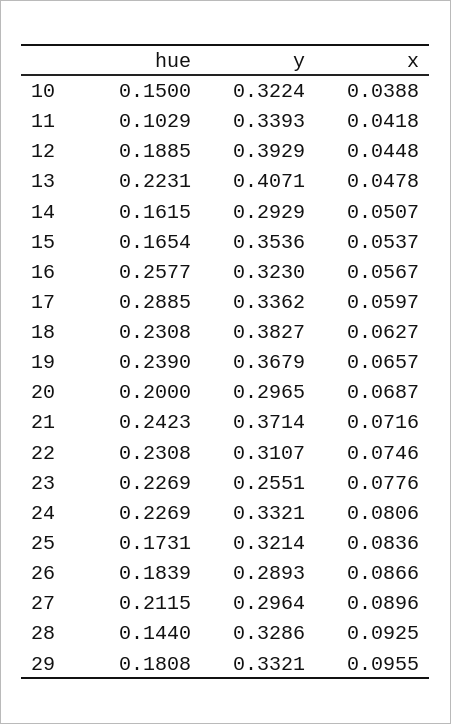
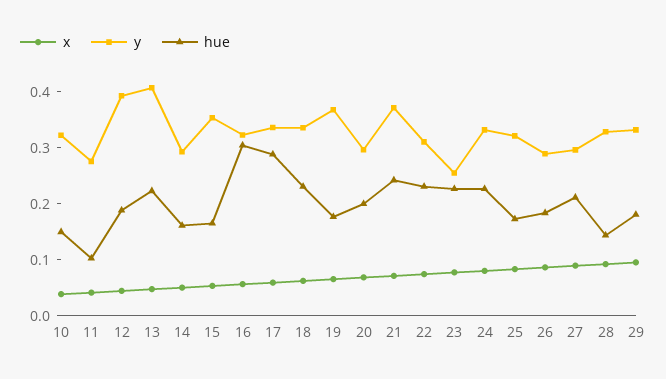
  {
    "hue": {
      "10": 0.15,
      "11": 0.1029,
      "12": 0.1885,
      "13": 0.2231,
      "14": 0.1615,
      "15": 0.1654,
-     "16": 0.2577,
+     "16": 0.3,
      "17": 0.2885,
      "18": 0.2308,
-     "19": 0.239,
+     "19": 0.18,
      "20": 0.2,
      "21": 0.2423,
      "22": 0.2308,
      "23": 0.2269,
      "24": 0.2269,
      "25": 0.1731,
      "26": 0.1839,
      "27": 0.2115,
      "28": 0.144,
      "29": 0.1808
    },
    "y": {
      "10": 0.3224,
-     "11": 0.3393,
+     "11": 0.28,
      "12": 0.3929,
      "13": 0.4071,
      "14": 0.2929,
      "15": 0.3536,
      "16": 0.323,
      "17": 0.3362,
-     "18": 0.3827,
+     "18": 0.34,
      "19": 0.3679,
      "20": 0.2965,
      "21": 0.3714,
      "22": 0.3107,
      "23": 0.2551,
      "24": 0.3321,
      "25": 0.3214,
      "26": 0.2893,
      "27": 0.2964,
      "28": 0.3286,
      "29": 0.3321
    },
    "x": {
      "10": 0.0388,
      "11": 0.0418,
      "12": 0.0448,
      "13": 0.0478,
      "14": 0.0507,
      "15": 0.0537,
      "16": 0.0567,
      "17": 0.0597,
      "18": 0.0627,
      "19": 0.0657,
      "20": 0.0687,
      "21": 0.0716,
      "22": 0.0746,
      "23": 0.0776,
      "24": 0.0806,
      "25": 0.0836,
      "26": 0.0866,
      "27": 0.0896,
      "28": 0.0925,
      "29": 0.0955
    }
  }

